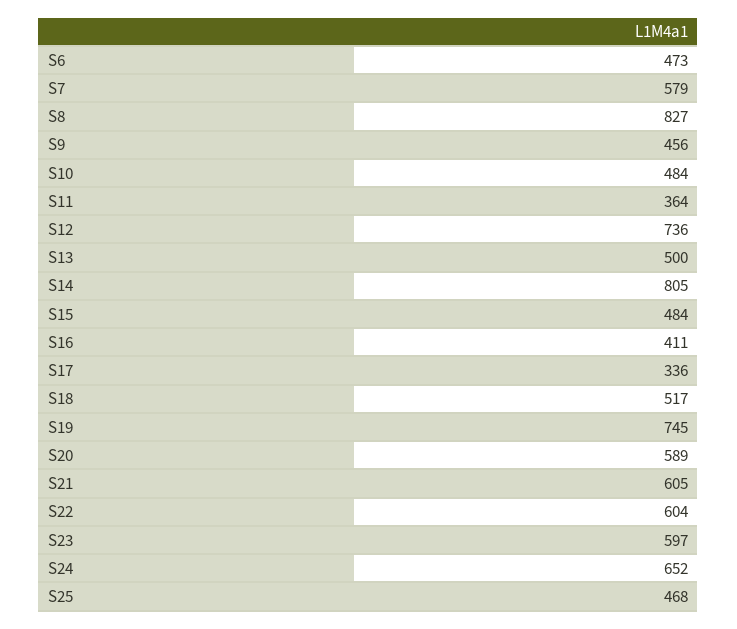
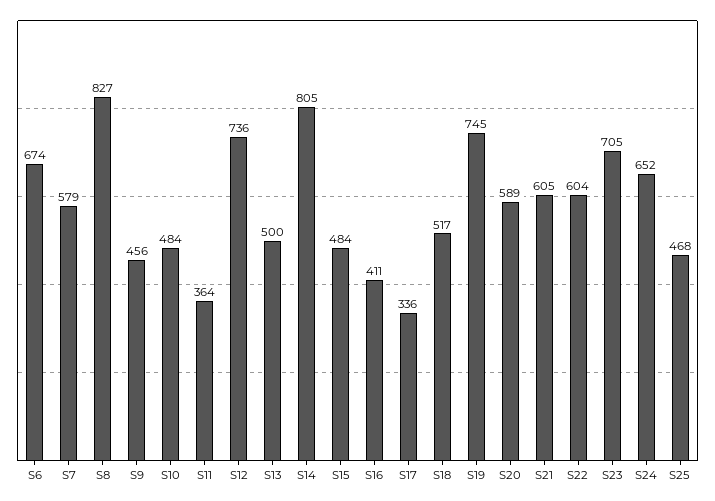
  {
-   "S6": 473,
+   "S6": 674,
    "S7": 579,
    "S8": 827,
    "S9": 456,
    "S10": 484,
    "S11": 364,
    "S12": 736,
    "S13": 500,
    "S14": 805,
    "S15": 484,
    "S16": 411,
    "S17": 336,
    "S18": 517,
    "S19": 745,
    "S20": 589,
    "S21": 605,
    "S22": 604,
-   "S23": 597,
+   "S23": 705,
    "S24": 652,
    "S25": 468
  }

